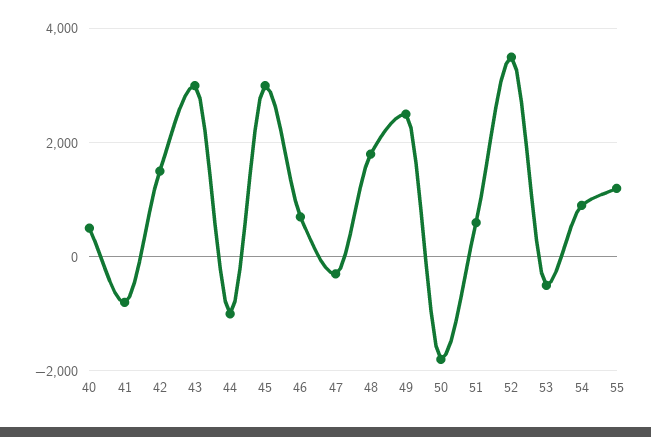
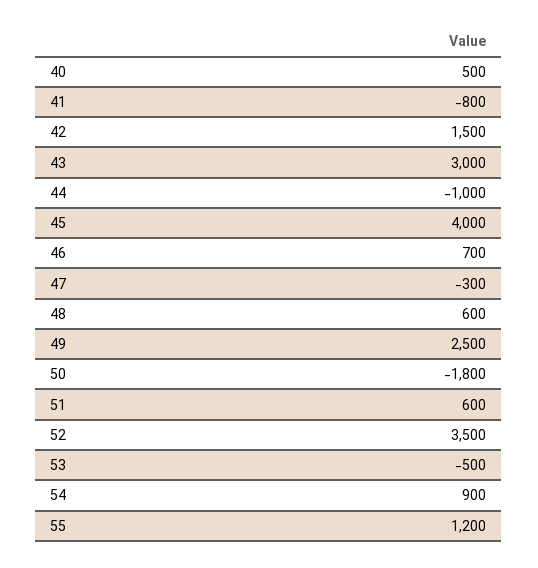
  {
    "40": 500,
    "41": -800,
    "42": 1500,
    "43": 3000,
    "44": -1000,
-   "45": 3000,
+   "45": 4000,
    "46": 700,
    "47": -300,
-   "48": 1800,
+   "48": 600,
    "49": 2500,
    "50": -1800,
    "51": 600,
    "52": 3500,
    "53": -500,
    "54": 900,
    "55": 1200
  }

